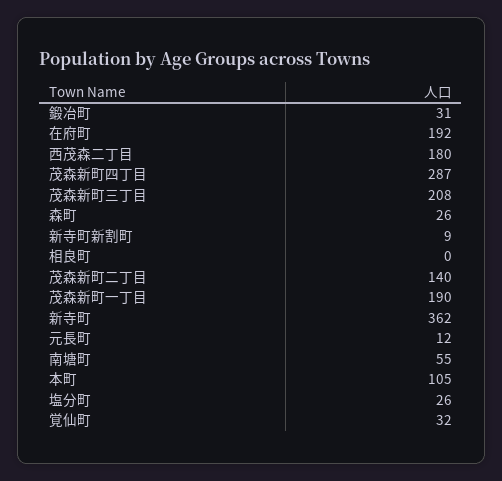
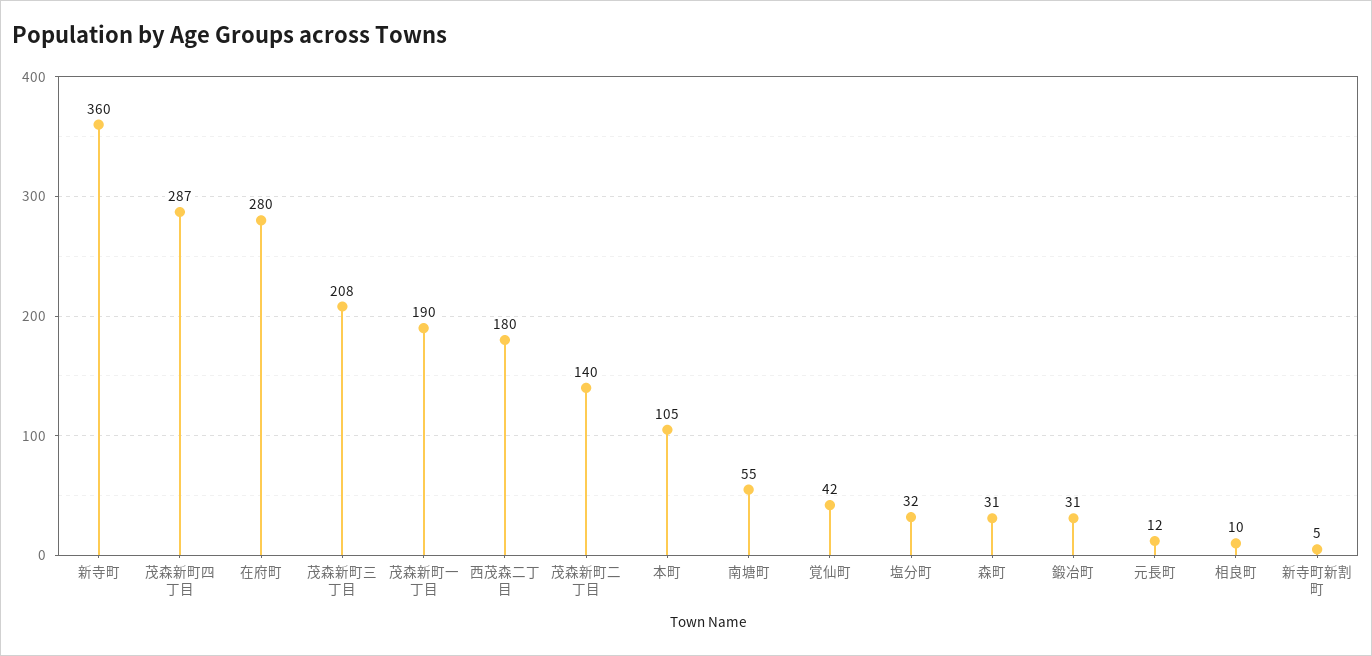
  {
    "鍛冶町": 31,
-   "在府町": 192,
+   "在府町": 280,
    "西茂森二丁目": 180,
    "茂森新町四丁目": 287,
    "茂森新町三丁目": 208,
-   "森町": 26,
+   "森町": 31,
-   "新寺町新割町": 9,
+   "新寺町新割町": 5,
-   "相良町": 0,
+   "相良町": 10,
    "茂森新町二丁目": 140,
    "茂森新町一丁目": 190,
-   "新寺町": 362,
+   "新寺町": 360,
    "元長町": 12,
    "南塘町": 55,
    "本町": 105,
-   "塩分町": 26,
+   "塩分町": 32,
-   "覚仙町": 32
+   "覚仙町": 42
  }

